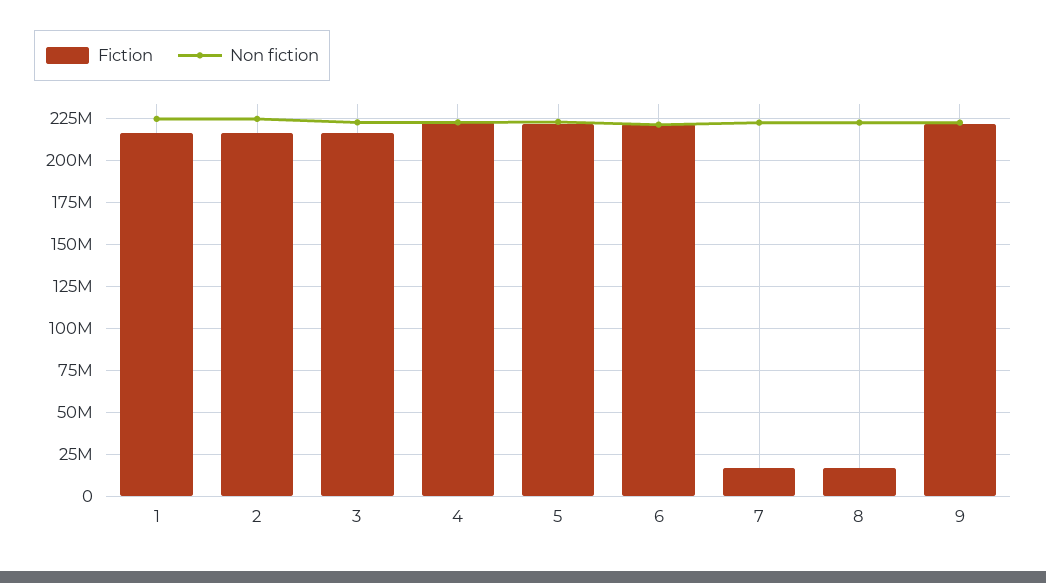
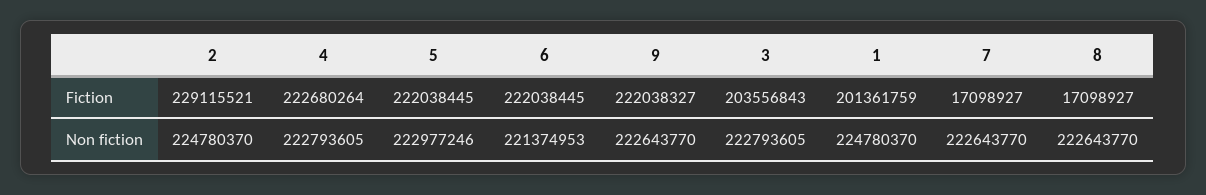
  {
    "Fiction": {
-     "1": 215000000,
+     "1": 201361759,
-     "2": 215000000,
+     "2": 229115521,
-     "3": 215000000,
+     "3": 203556843,
      "4": 222680264,
      "5": 222038445,
      "6": 222038445,
      "7": 17098927,
      "8": 17098927,
      "9": 222038327
    },
    "Non fiction": {
      "1": 224780370,
      "2": 224780370,
      "3": 222793605,
      "4": 222793605,
      "5": 222977246,
      "6": 221374953,
      "7": 222643770,
      "8": 222643770,
      "9": 222643770
    }
  }

